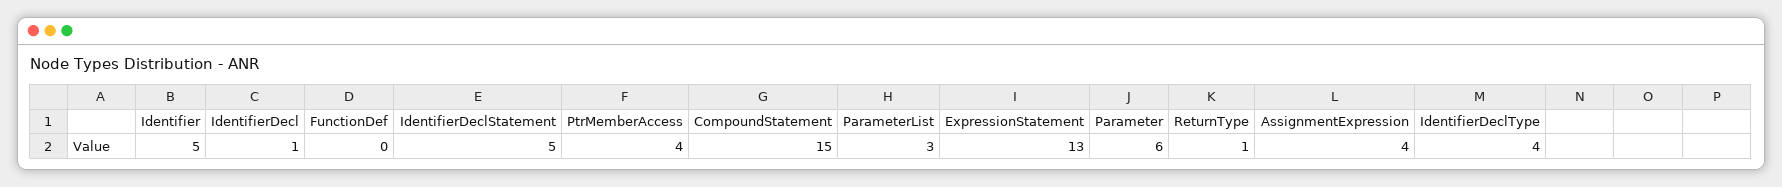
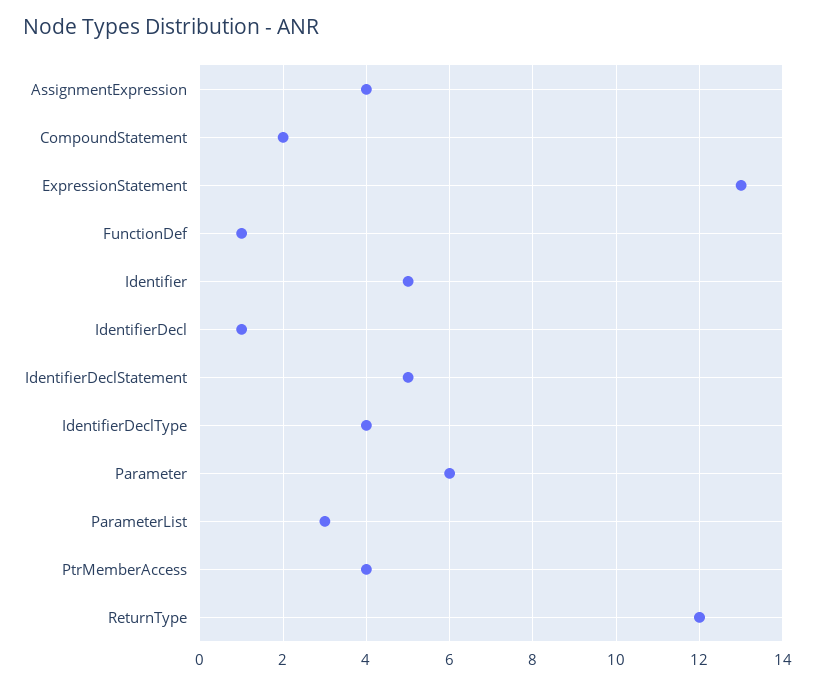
  {
    "Identifier": 5,
    "IdentifierDecl": 1,
-   "FunctionDef": 0,
+   "FunctionDef": 1,
    "IdentifierDeclStatement": 5,
    "PtrMemberAccess": 4,
-   "CompoundStatement": 15,
+   "CompoundStatement": 2,
    "ParameterList": 3,
    "ExpressionStatement": 13,
    "Parameter": 6,
-   "ReturnType": 1,
+   "ReturnType": 12,
    "AssignmentExpression": 4,
    "IdentifierDeclType": 4
  }

